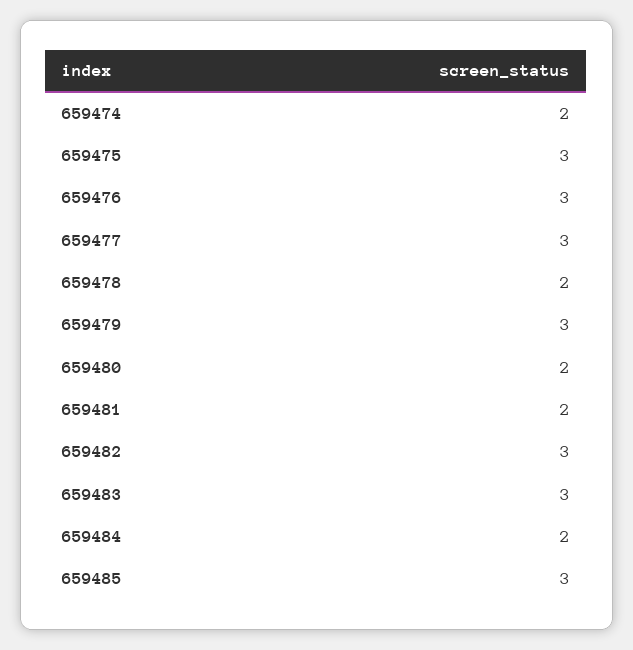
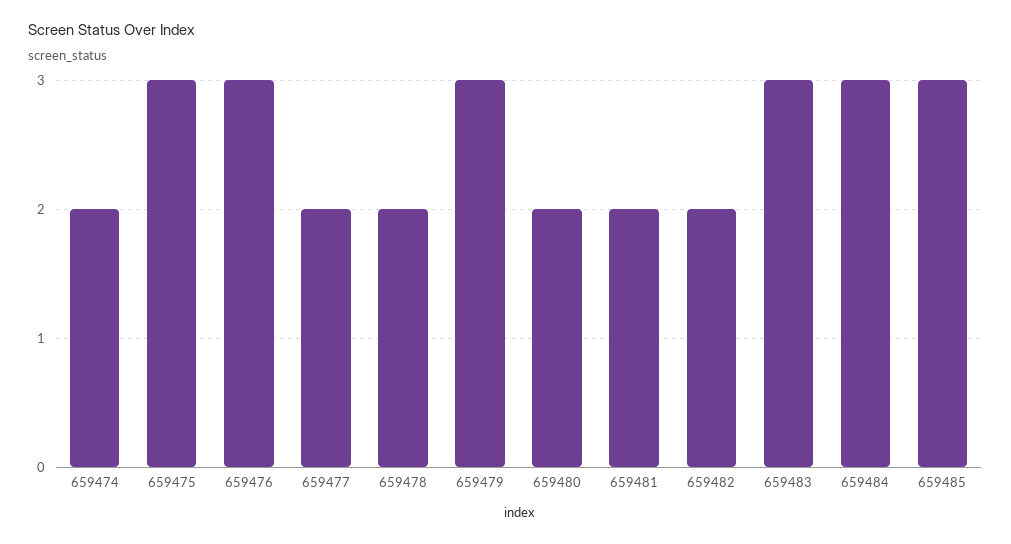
  {
    "659474": 2,
    "659475": 3,
    "659476": 3,
-   "659477": 3,
+   "659477": 2,
    "659478": 2,
    "659479": 3,
    "659480": 2,
    "659481": 2,
-   "659482": 3,
+   "659482": 2,
    "659483": 3,
-   "659484": 2,
+   "659484": 3,
    "659485": 3
  }

